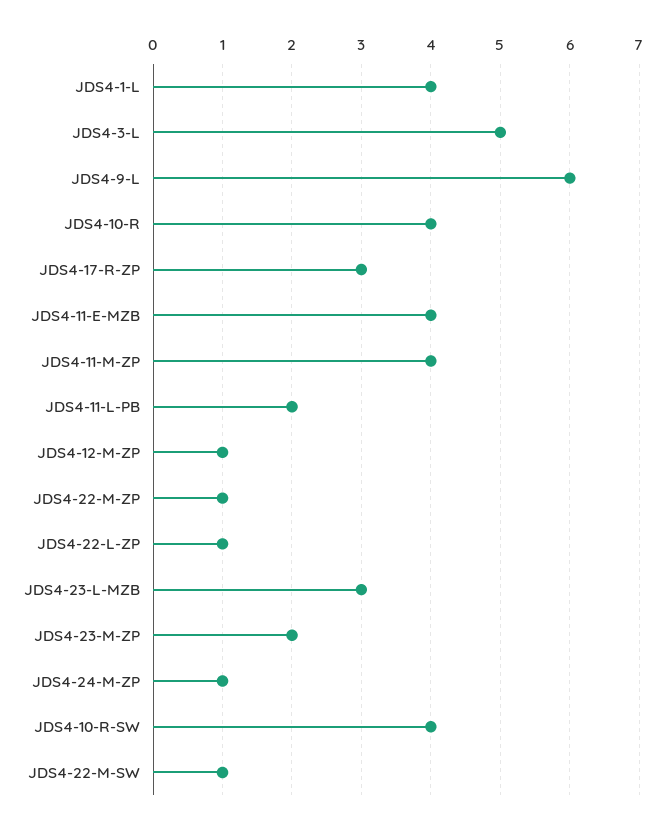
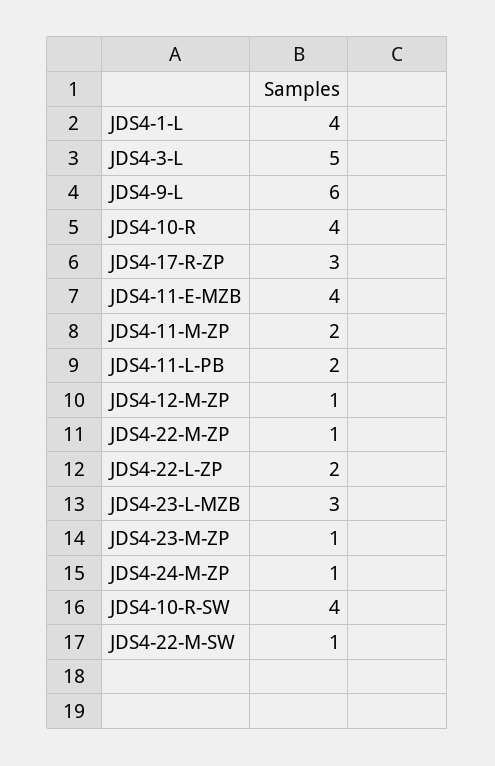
  {
    "JDS4-1-L": 4,
    "JDS4-3-L": 5,
    "JDS4-9-L": 6,
    "JDS4-10-R": 4,
    "JDS4-17-R-ZP": 3,
    "JDS4-11-E-MZB": 4,
-   "JDS4-11-M-ZP": 4,
+   "JDS4-11-M-ZP": 2,
    "JDS4-11-L-PB": 2,
    "JDS4-12-M-ZP": 1,
    "JDS4-22-M-ZP": 1,
-   "JDS4-22-L-ZP": 1,
+   "JDS4-22-L-ZP": 2,
    "JDS4-23-L-MZB": 3,
-   "JDS4-23-M-ZP": 2,
+   "JDS4-23-M-ZP": 1,
    "JDS4-24-M-ZP": 1,
    "JDS4-10-R-SW": 4,
    "JDS4-22-M-SW": 1
  }

